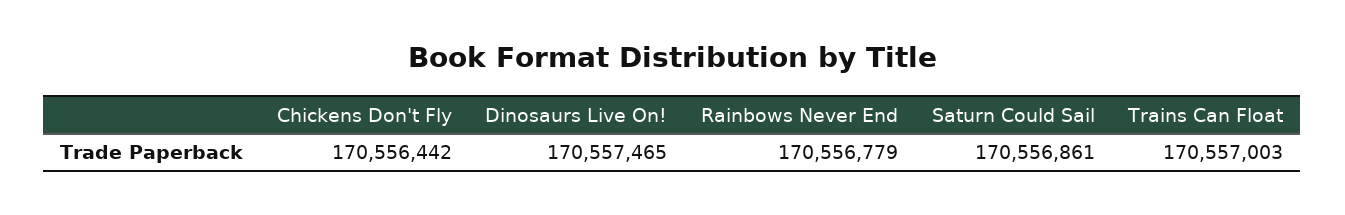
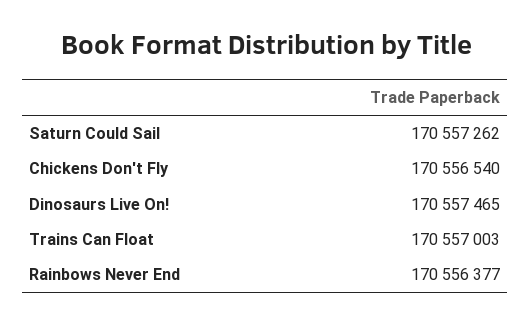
  {
-   "Chickens Don't Fly": 170556442,
+   "Chickens Don't Fly": 170556540,
    "Dinosaurs Live On!": 170557465,
-   "Rainbows Never End": 170556779,
+   "Rainbows Never End": 170556377,
-   "Saturn Could Sail": 170556861,
+   "Saturn Could Sail": 170557262,
    "Trains Can Float": 170557003
  }

